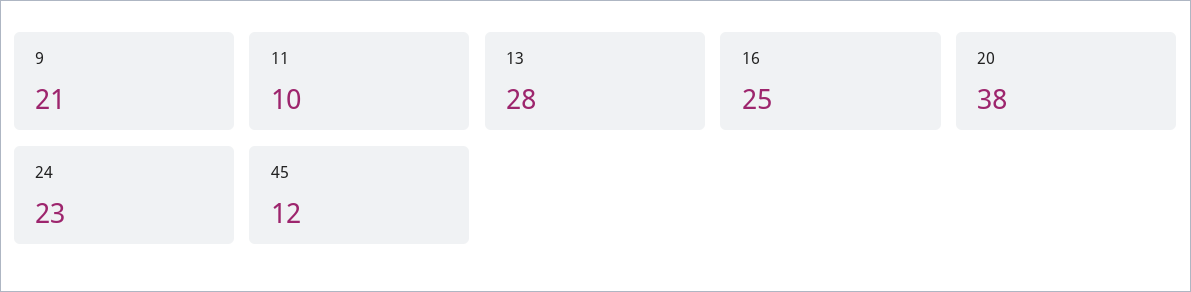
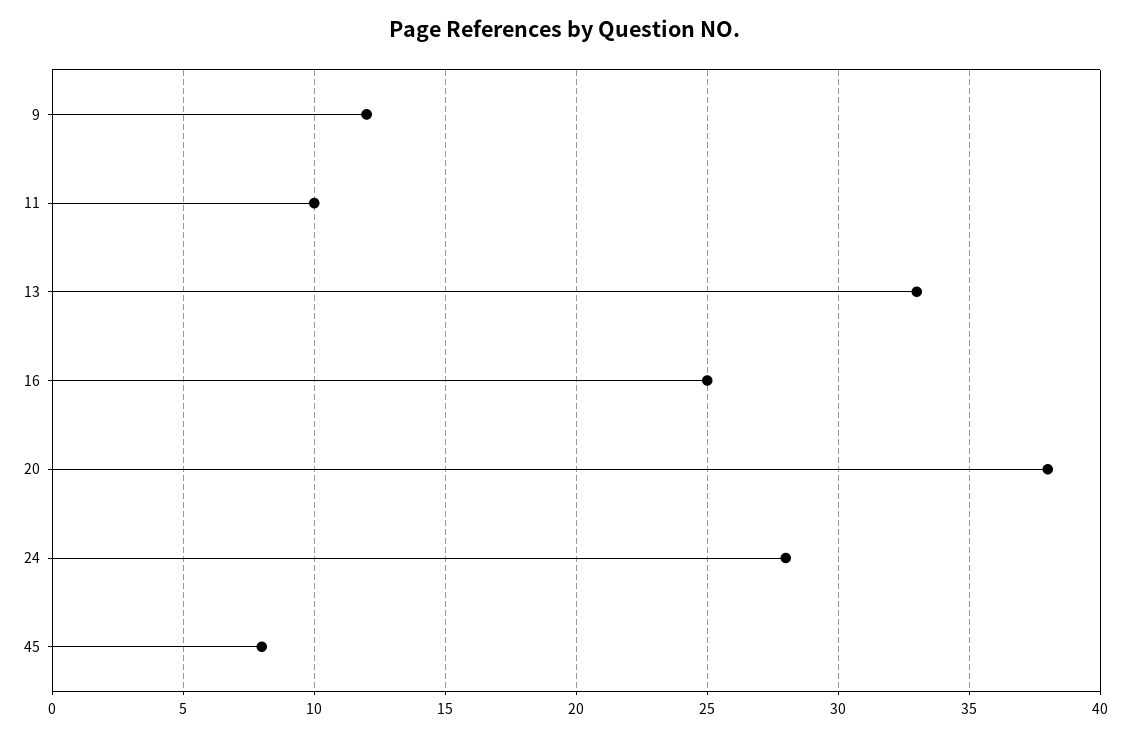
  {
-   "9": 21,
+   "9": 12,
    "11": 10,
-   "13": 28,
+   "13": 33,
    "16": 25,
    "20": 38,
-   "24": 23,
+   "24": 28,
-   "45": 12
+   "45": 8
  }

